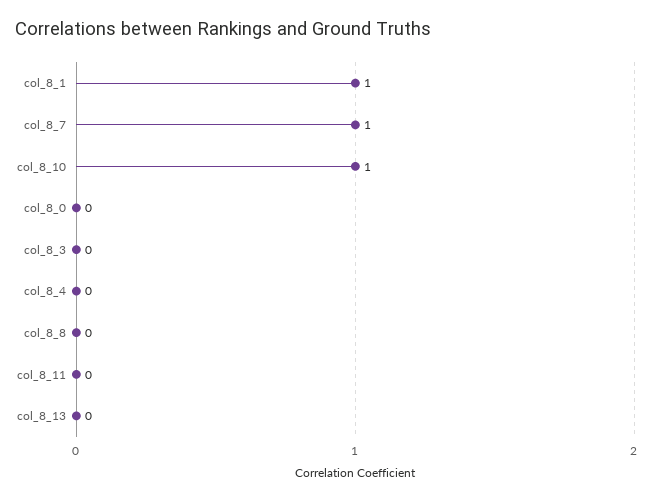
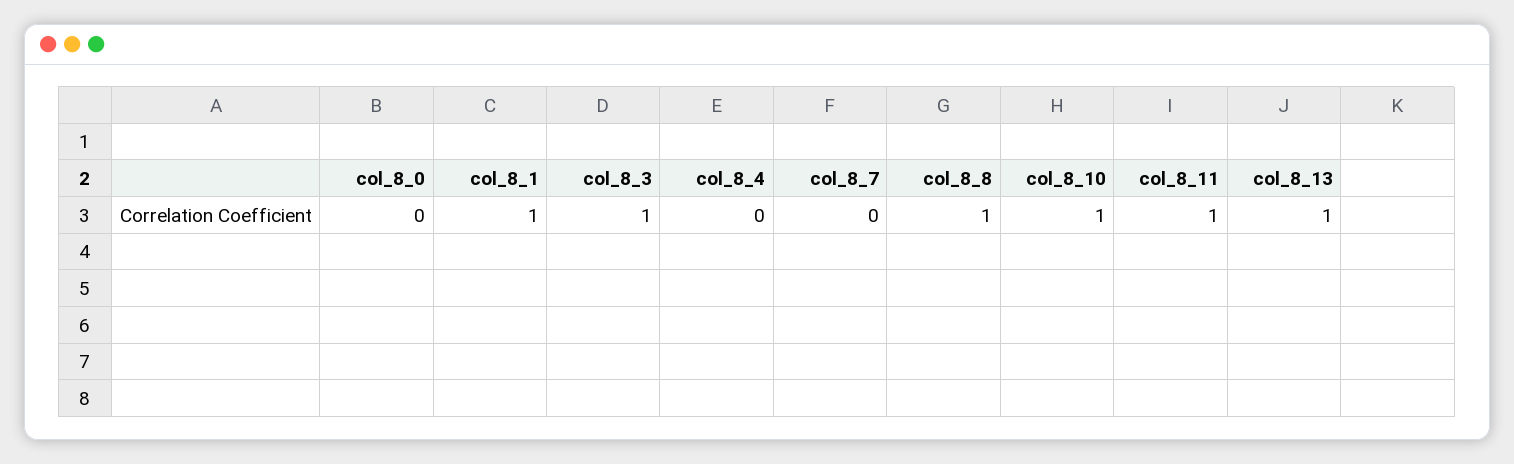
  {
    "col_8_1": 1,
-   "col_8_7": 1,
+   "col_8_7": 0,
    "col_8_10": 1,
    "col_8_0": 0,
-   "col_8_3": 0,
+   "col_8_3": 1,
    "col_8_4": 0,
-   "col_8_8": 0,
+   "col_8_8": 1,
-   "col_8_11": 0,
+   "col_8_11": 1,
-   "col_8_13": 0
+   "col_8_13": 1
  }

